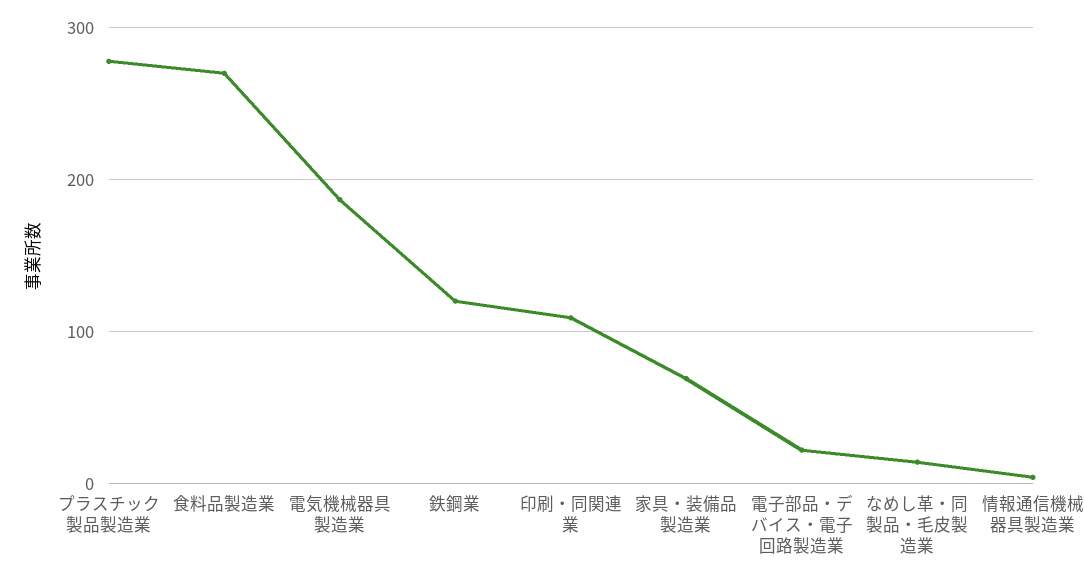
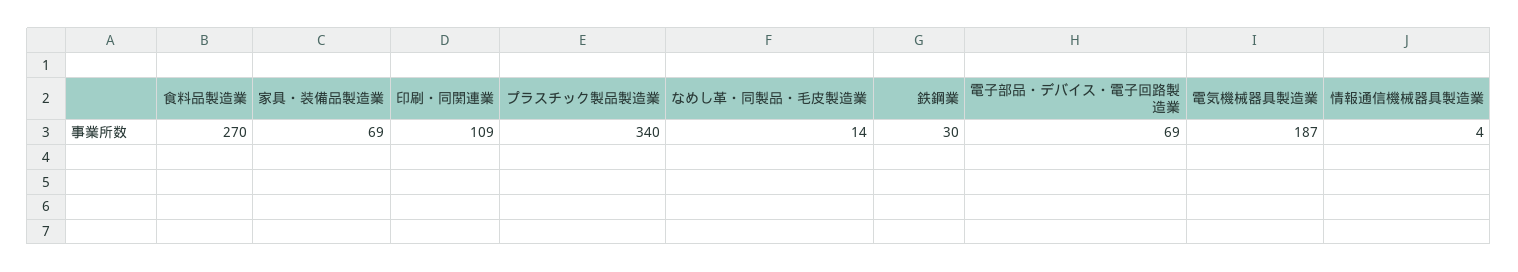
  {
-   "プラスチック製品製造業": 280,
+   "プラスチック製品製造業": 340,
    "食料品製造業": 270,
    "電気機械器具製造業": 187,
-   "鉄鋼業": 120,
+   "鉄鋼業": 30,
    "印刷・同関連業": 109,
    "家具・装備品製造業": 69,
-   "電子部品・デバイス・電子回路製造業": 20,
+   "電子部品・デバイス・電子回路製造業": 69,
    "なめし革・同製品・毛皮製造業": 14,
    "情報通信機械器具製造業": 4
  }

